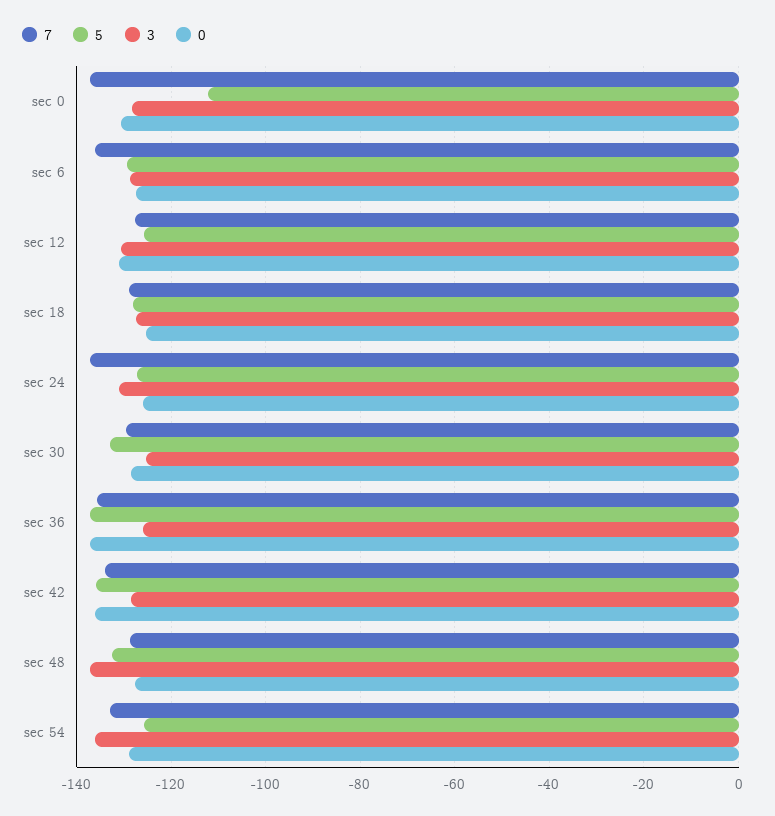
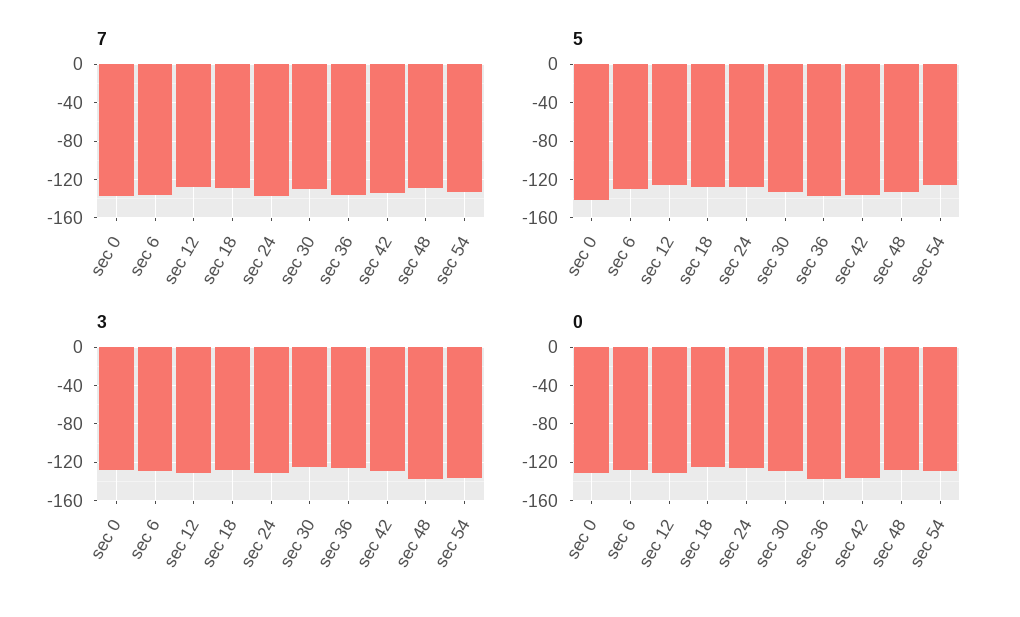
  {
    "7": {
      "sec 0": -138,
      "sec 6": -136,
      "sec 12": -128,
      "sec 18": -130,
      "sec 24": -138,
      "sec 30": -130,
      "sec 36": -136,
      "sec 42": -134,
      "sec 48": -128,
      "sec 54": -132
    },
    "5": {
-     "sec 0": -112,
+     "sec 0": -140,
      "sec 6": -130,
      "sec 12": -126,
      "sec 18": -128,
      "sec 24": -128,
      "sec 30": -132,
      "sec 36": -138,
      "sec 42": -136,
      "sec 48": -132,
      "sec 54": -126
    },
    "3": {
      "sec 0": -128,
      "sec 6": -128,
      "sec 12": -130,
      "sec 18": -128,
      "sec 24": -132,
      "sec 30": -126,
      "sec 36": -126,
      "sec 42": -128,
      "sec 48": -138,
      "sec 54": -136
    },
    "0": {
      "sec 0": -130,
      "sec 6": -128,
      "sec 12": -132,
      "sec 18": -126,
      "sec 24": -126,
      "sec 30": -128,
      "sec 36": -138,
      "sec 42": -136,
      "sec 48": -128,
      "sec 54": -130
    }
  }

